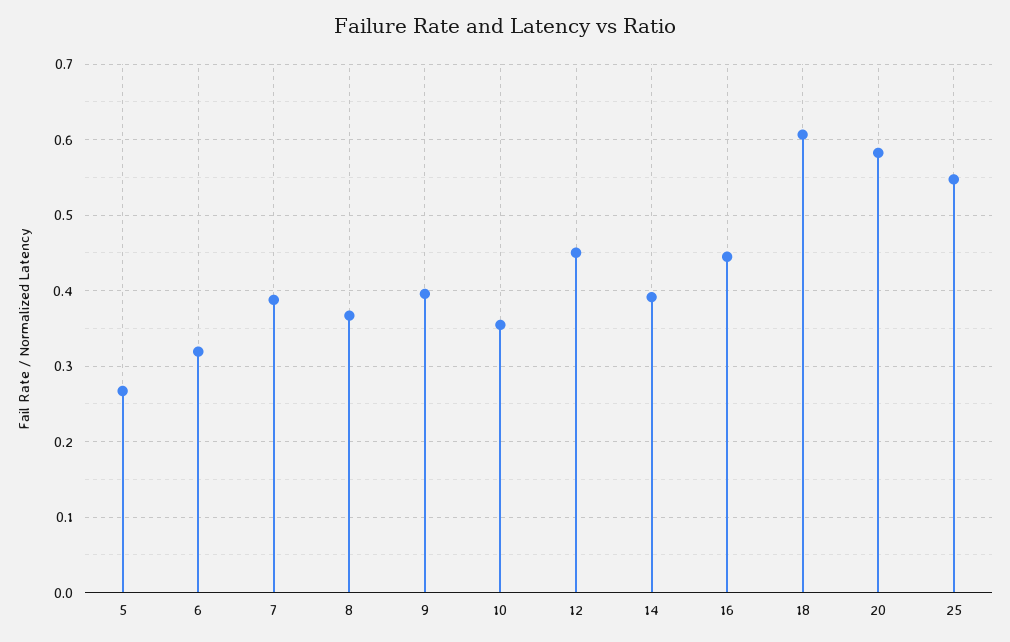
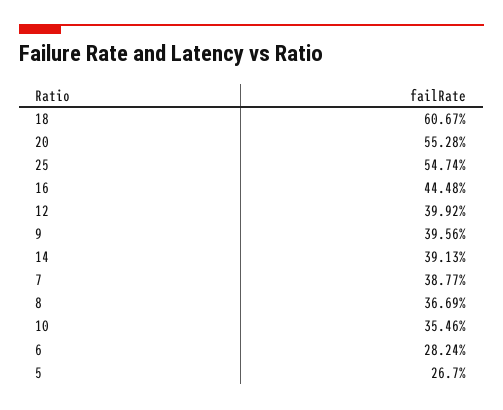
  {
    "5": 0.267,
-   "6": 0.32,
+   "6": 0.2824,
    "7": 0.3877,
    "8": 0.3669,
    "9": 0.3956,
    "10": 0.3546,
-   "12": 0.45,
+   "12": 0.3992,
    "14": 0.3913,
    "16": 0.4448,
    "18": 0.6067,
-   "20": 0.58,
+   "20": 0.5528,
    "25": 0.5474
  }

